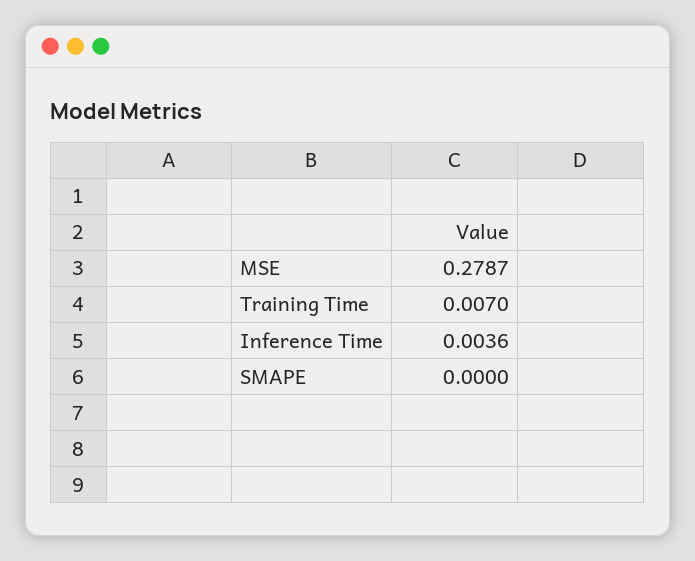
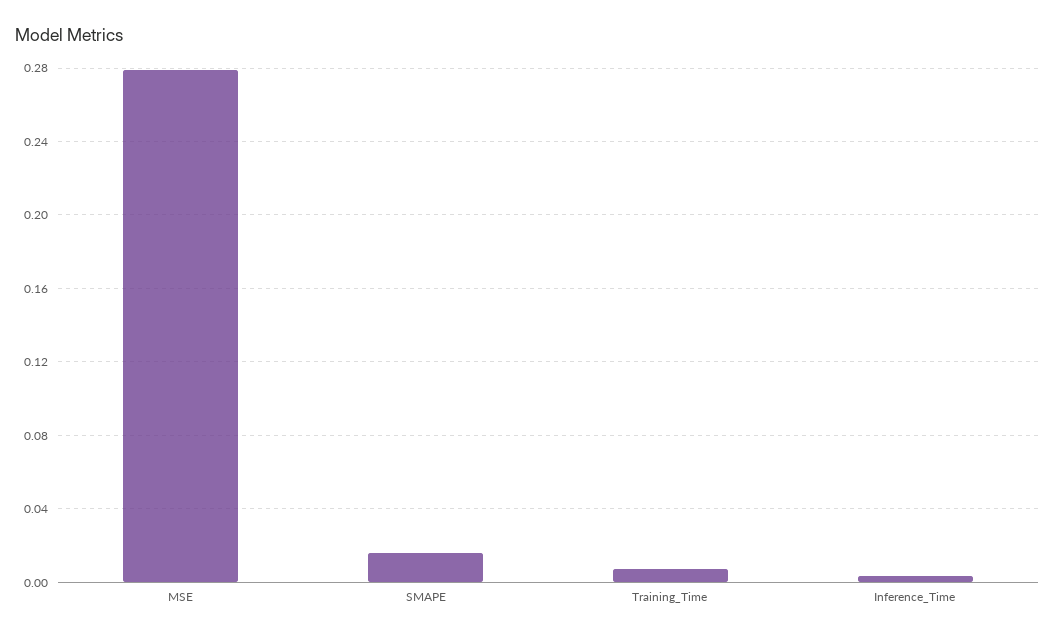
  {
    "MSE": 0.2787,
    "Training Time": 0.007,
    "Inference Time": 0.0036,
-   "SMAPE": 0
+   "SMAPE": 0.015
  }

